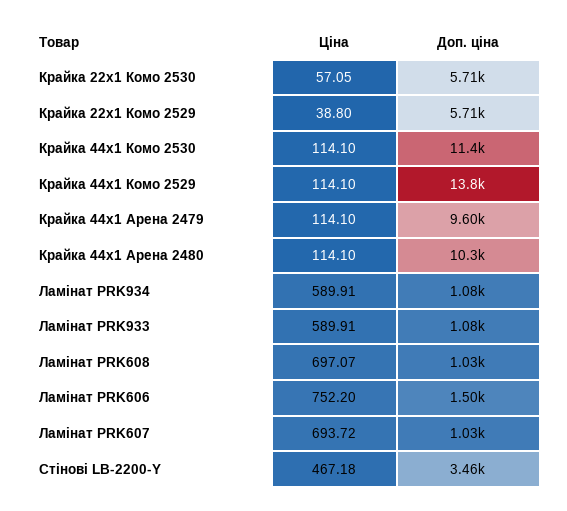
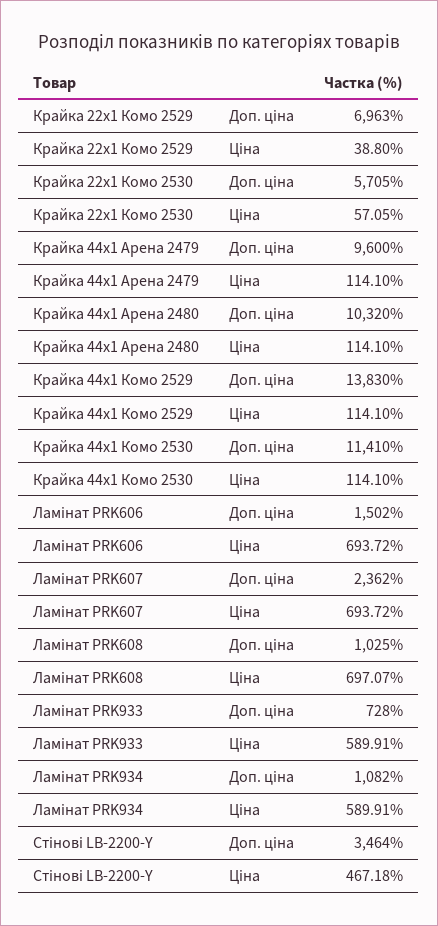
  {
    "Ціна": {
      "Крайка 22x1 Комо 2530": 57.05,
      "Крайка 22x1 Комо 2529": 38.8,
      "Крайка 44x1 Комо 2530": 114.1,
      "Крайка 44x1 Комо 2529": 114.1,
      "Крайка 44x1 Арена 2479": 114.1,
      "Крайка 44x1 Арена 2480": 114.1,
      "Ламінат PRK934": 589.91,
      "Ламінат PRK933": 589.91,
      "Ламінат PRK608": 697.07,
-     "Ламінат PRK606": 752.2,
+     "Ламінат PRK606": 693.72,
      "Ламінат PRK607": 693.72,
      "Стінові LB-2200-Y": 467.18
    },
    "Доп. ціна": {
      "Крайка 22x1 Комо 2530": 5705,
-     "Крайка 22x1 Комо 2529": 5710,
+     "Крайка 22x1 Комо 2529": 6963,
      "Крайка 44x1 Комо 2530": 11410,
      "Крайка 44x1 Комо 2529": 13830,
      "Крайка 44x1 Арена 2479": 9600,
      "Крайка 44x1 Арена 2480": 10320,
      "Ламінат PRK934": 1082,
-     "Ламінат PRK933": 1080,
+     "Ламінат PRK933": 728,
      "Ламінат PRK608": 1025,
      "Ламінат PRK606": 1502,
-     "Ламінат PRK607": 1030,
+     "Ламінат PRK607": 2362,
      "Стінові LB-2200-Y": 3464
    }
  }

